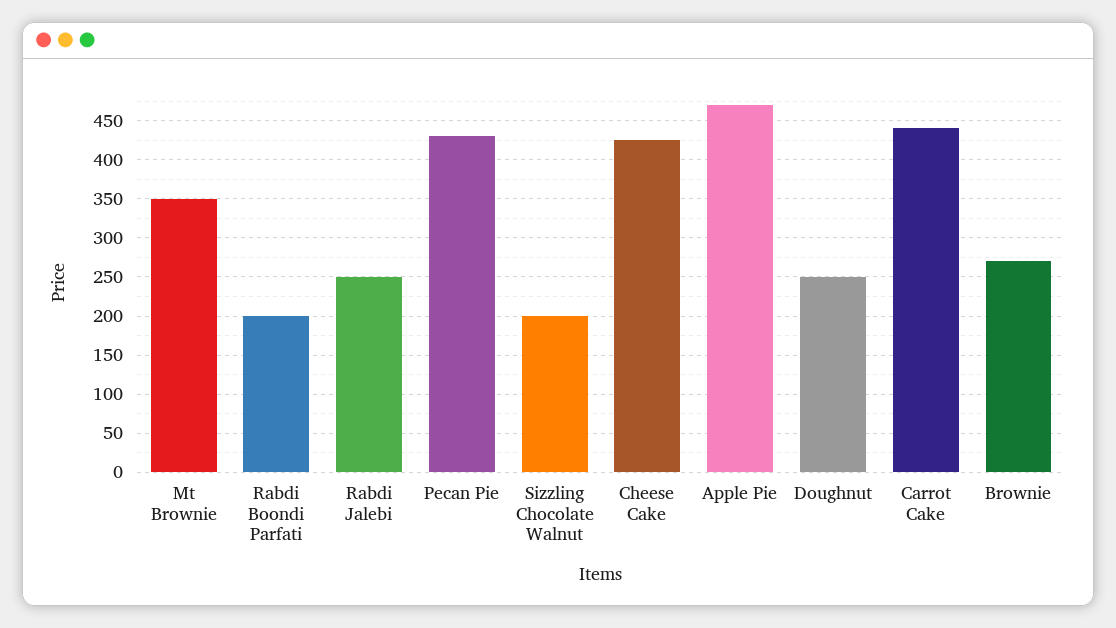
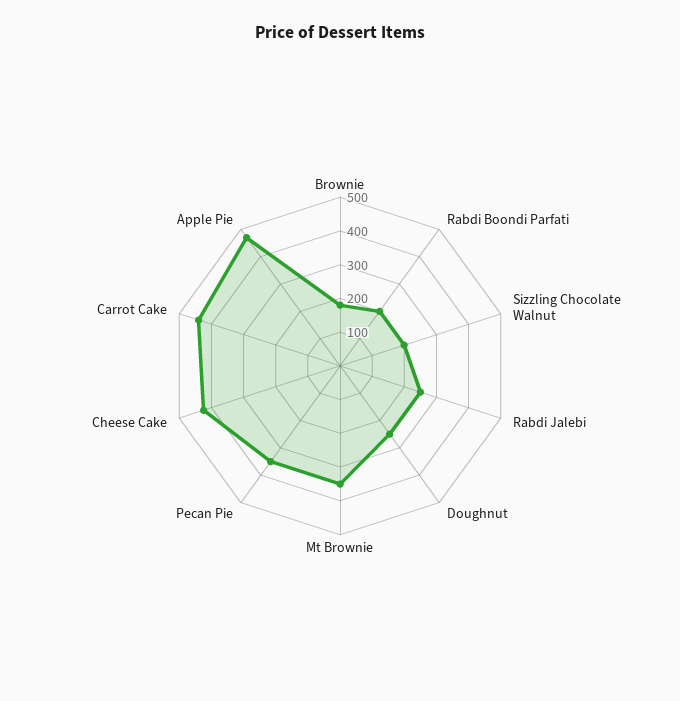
  {
    "Mt Brownie": 350,
    "Rabdi Boondi Parfati": 200,
    "Rabdi Jalebi": 250,
-   "Pecan Pie": 430,
+   "Pecan Pie": 350,
    "Sizzling Chocolate Walnut": 200,
    "Cheese Cake": 430,
    "Apple Pie": 470,
    "Doughnut": 250,
    "Carrot Cake": 440,
-   "Brownie": 270
+   "Brownie": 175
  }

